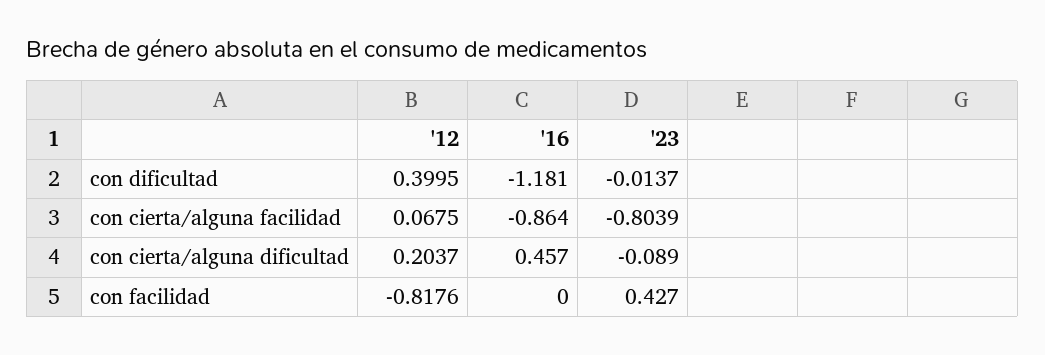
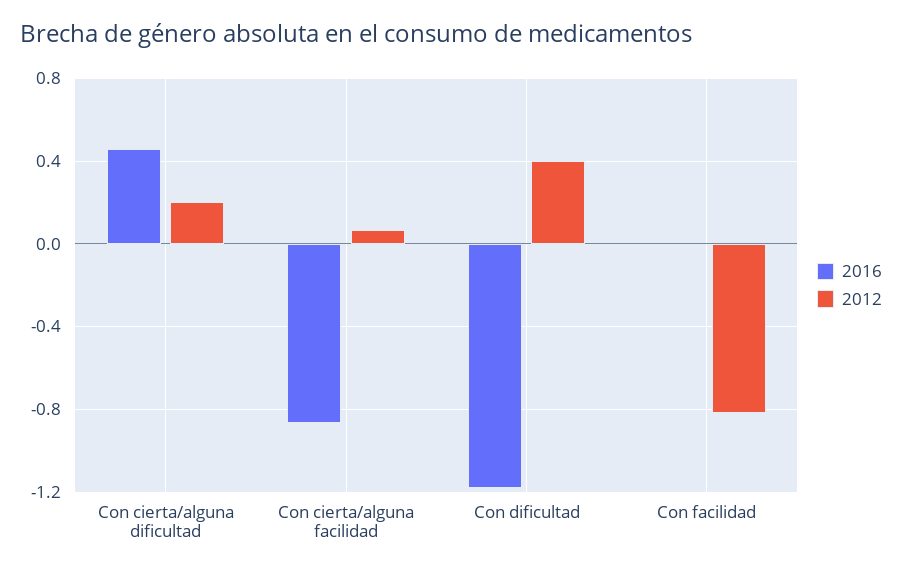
  {
    "'12": {
      "con dificultad": 0.3995,
      "con cierta/alguna facilidad": 0.0675,
      "con cierta/alguna dificultad": 0.2037,
      "con facilidad": -0.8176
    },
    "'16": {
      "con dificultad": -1.181,
      "con cierta/alguna facilidad": -0.864,
      "con cierta/alguna dificultad": 0.457,
      "con facilidad": 0
-   },
+   }
-   "'23": {
-     "con dificultad": -0.0137,
-     "con cierta/alguna facilidad": -0.8039,
-     "con cierta/alguna dificultad": -0.089,
-     "con facilidad": 0.427
-   }
  }

